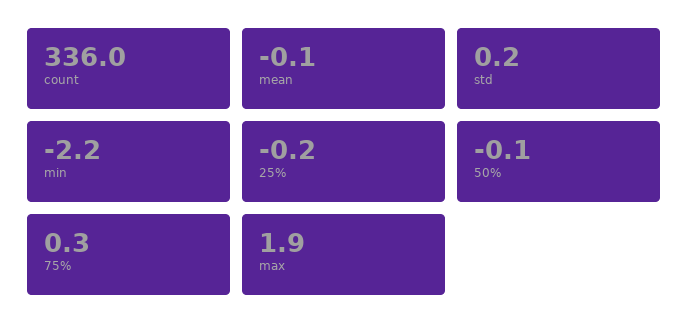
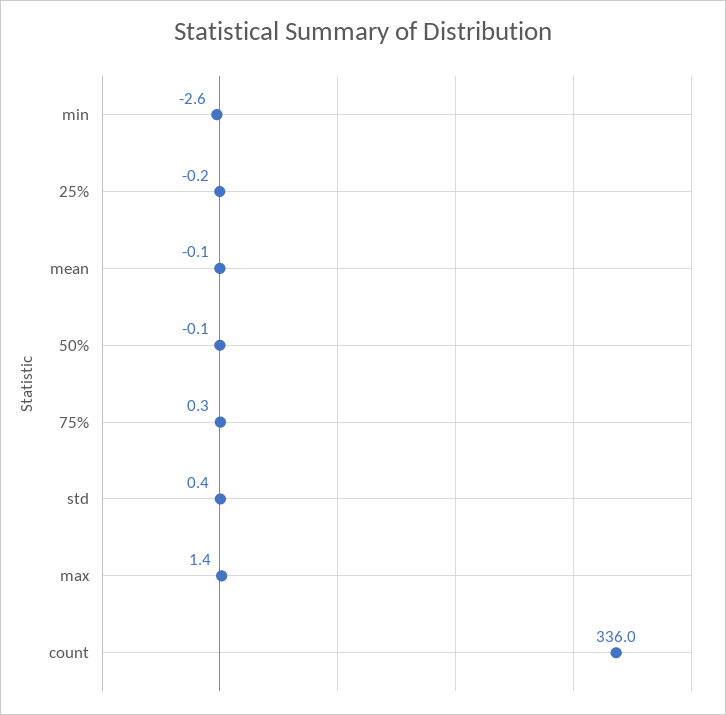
  {
    "count": 336,
    "mean": -0.1,
-   "std": 0.2,
+   "std": 0.4,
-   "min": -2.2,
+   "min": -2.6,
    "25%": -0.2,
    "50%": -0.1,
    "75%": 0.3,
-   "max": 1.9
+   "max": 1.4
  }

